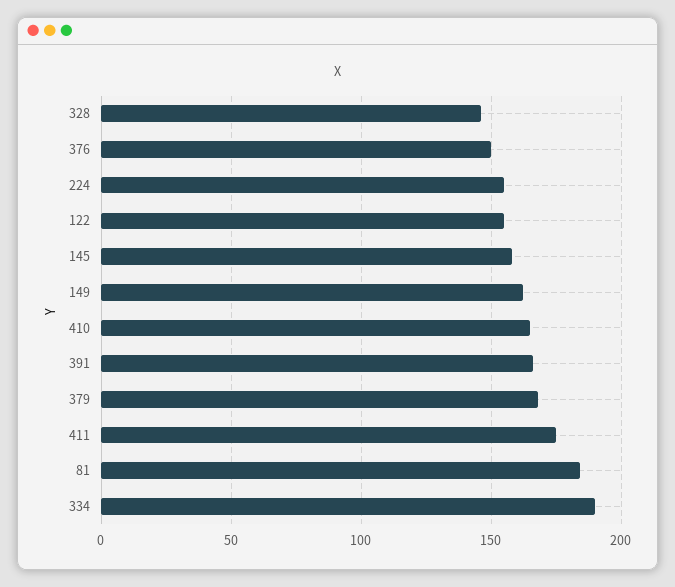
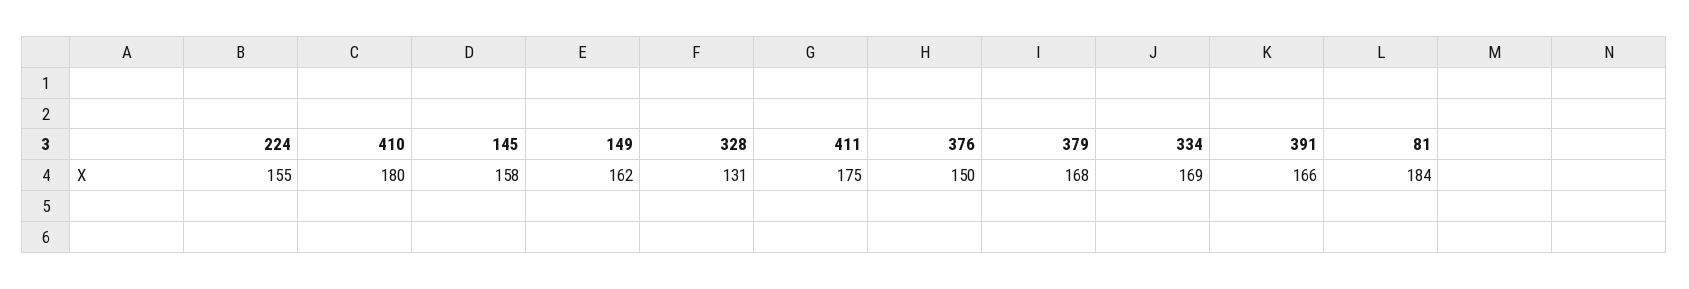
  {
-   "328": 145,
+   "328": 131,
    "376": 150,
    "224": 155,
-   "122": 155,
    "145": 158,
    "149": 162,
-   "410": 165,
+   "410": 180,
    "391": 166,
    "379": 168,
    "411": 175,
    "81": 184,
-   "334": 190
+   "334": 169
  }

